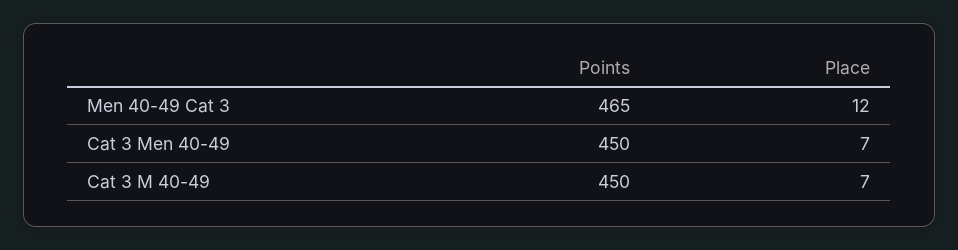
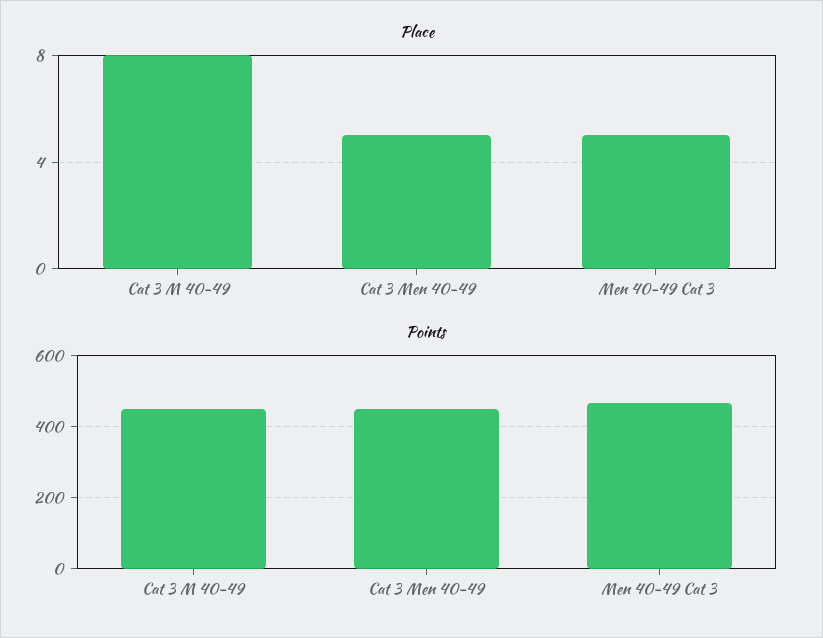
  {
    "Points": {
      "Men 40-49 Cat 3": 465,
      "Cat 3 Men 40-49": 450,
      "Cat 3 M 40-49": 450
    },
    "Place": {
-     "Men 40-49 Cat 3": 12,
+     "Men 40-49 Cat 3": 5,
-     "Cat 3 Men 40-49": 7,
+     "Cat 3 Men 40-49": 5,
-     "Cat 3 M 40-49": 7
+     "Cat 3 M 40-49": 8
    }
  }

